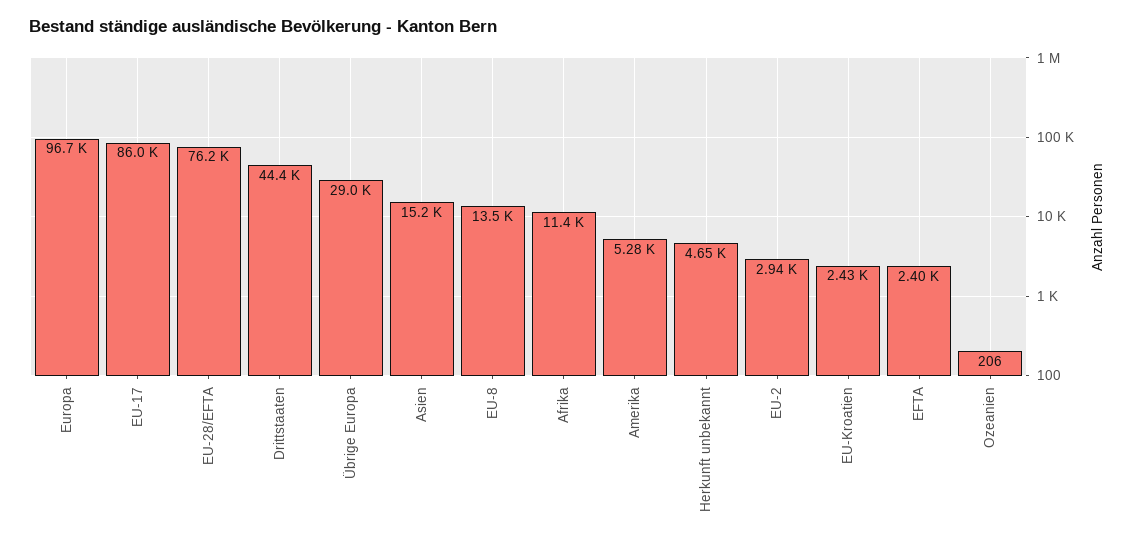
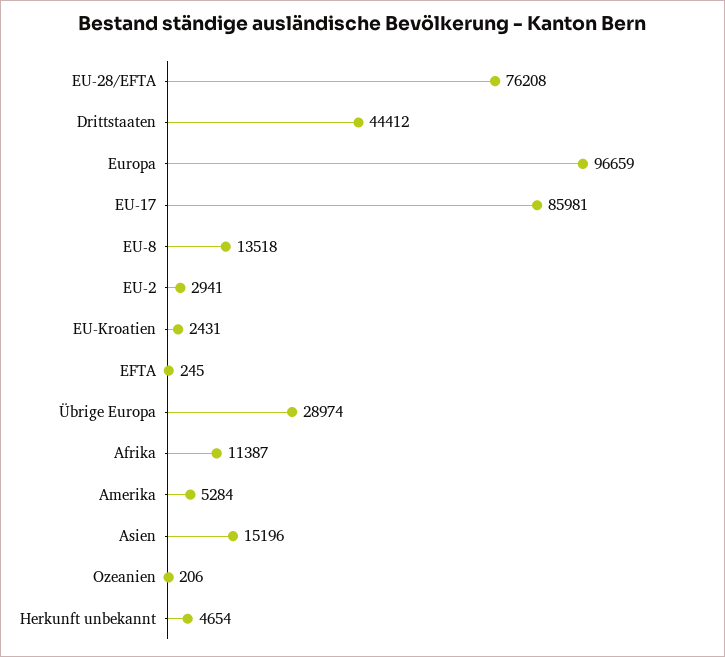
  {
    "Europa": 96659,
    "EU-17": 85981,
    "EU-28/EFTA": 76208,
    "Drittstaaten": 44412,
    "Übrige Europa": 28974,
    "Asien": 15196,
    "EU-8": 13518,
    "Afrika": 11387,
    "Amerika": 5284,
    "Herkunft unbekannt": 4654,
    "EU-2": 2941,
    "EU-Kroatien": 2431,
-   "EFTA": 2400,
+   "EFTA": 245,
    "Ozeanien": 206
  }

